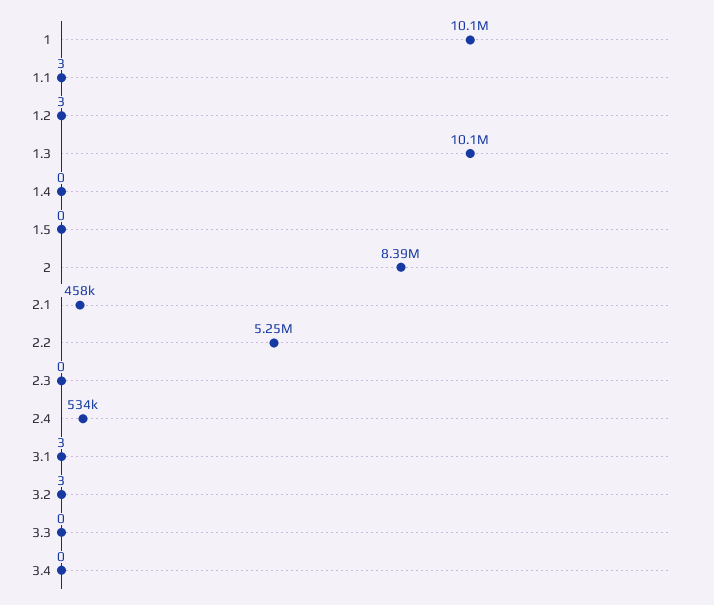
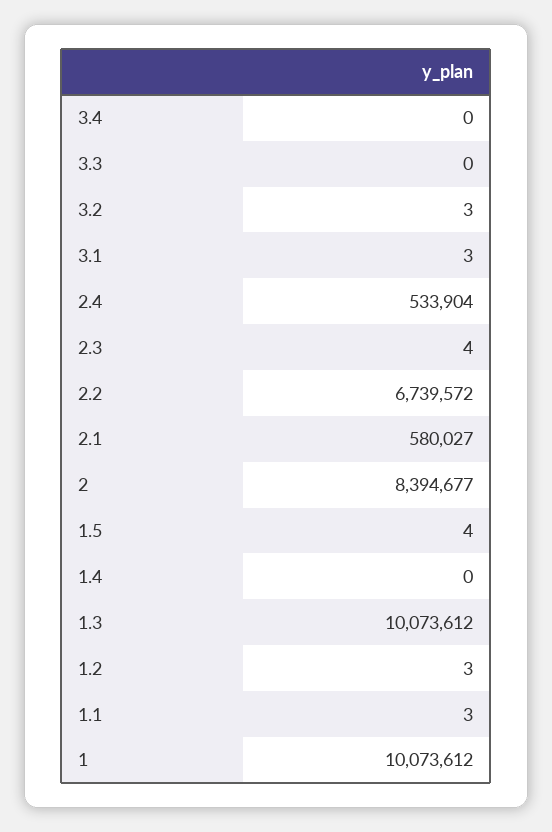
  {
    "1": 10073612,
    "1.1": 3,
    "1.2": 3,
    "1.3": 10073612,
    "1.4": 0,
-   "1.5": 0,
+   "1.5": 4,
    "2": 8394677,
-   "2.1": 458000,
+   "2.1": 580027,
-   "2.2": 5250000,
+   "2.2": 6739572,
-   "2.3": 0,
+   "2.3": 4,
    "2.4": 533904,
    "3.1": 3,
    "3.2": 3,
    "3.3": 0,
    "3.4": 0
  }

